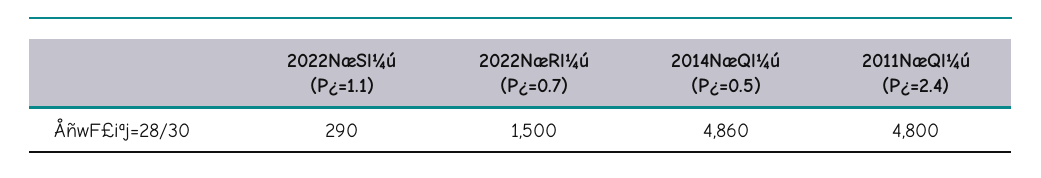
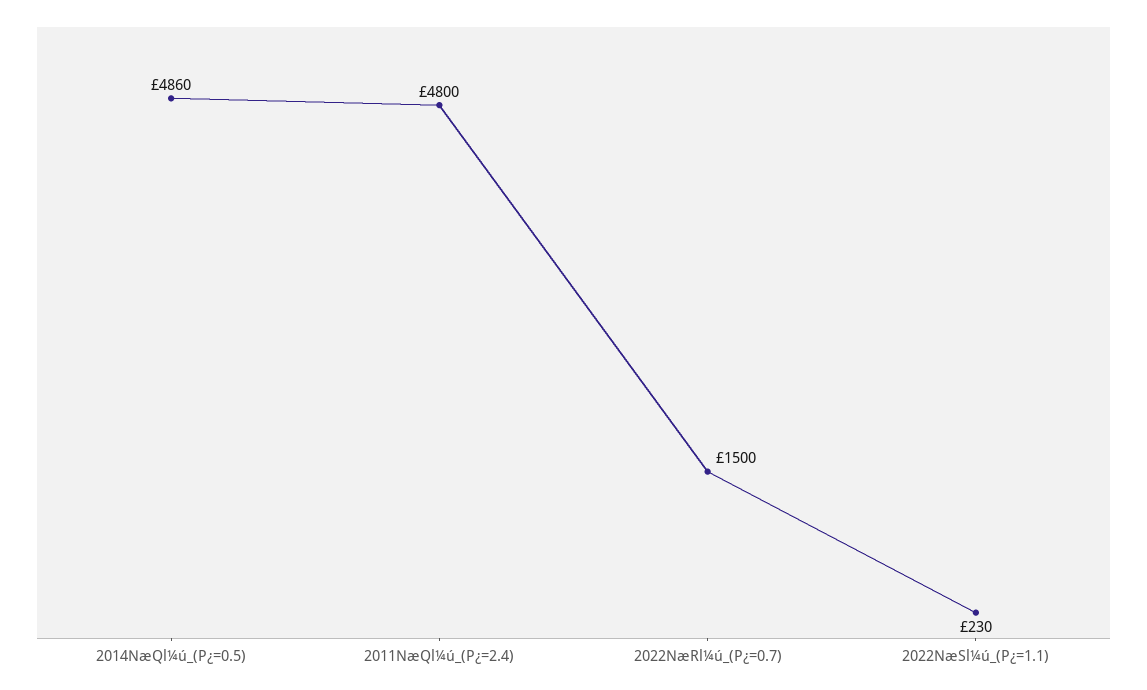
  {
-   "2022NæSl¼ú (P¿=1.1)": 290,
+   "2022NæSl¼ú (P¿=1.1)": 230,
    "2022NæRl¼ú (P¿=0.7)": 1500,
    "2014NæQl¼ú (P¿=0.5)": 4860,
    "2011NæQl¼ú (P¿=2.4)": 4800
  }

